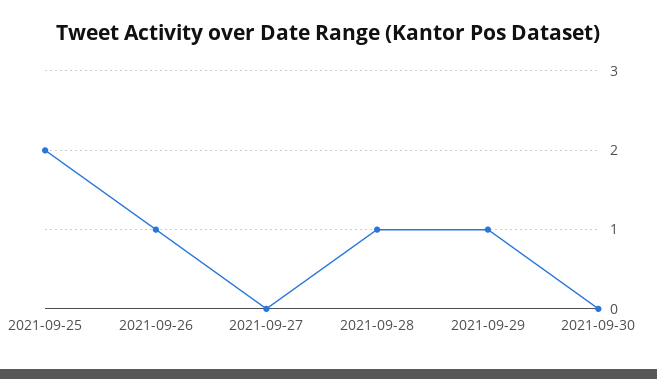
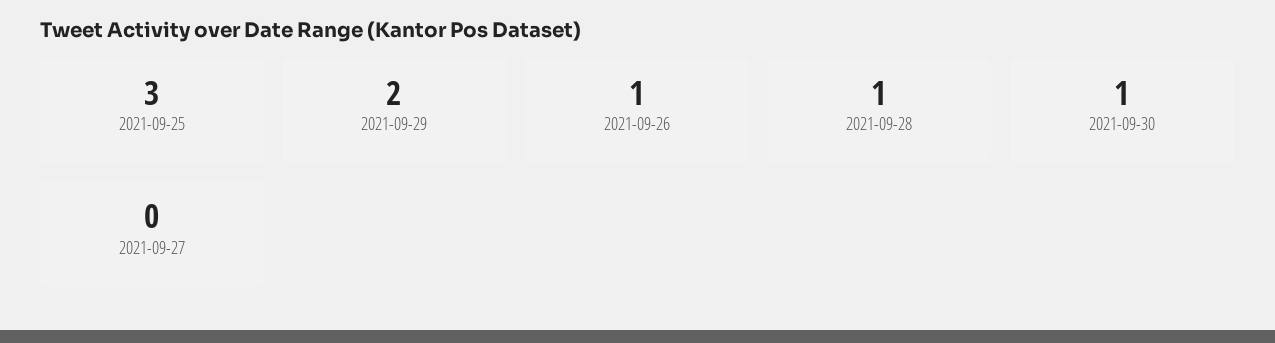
  {
-   "2021-09-25": 2,
+   "2021-09-25": 3,
    "2021-09-26": 1,
    "2021-09-27": 0,
    "2021-09-28": 1,
-   "2021-09-29": 1,
+   "2021-09-29": 2,
-   "2021-09-30": 0
+   "2021-09-30": 1
  }

